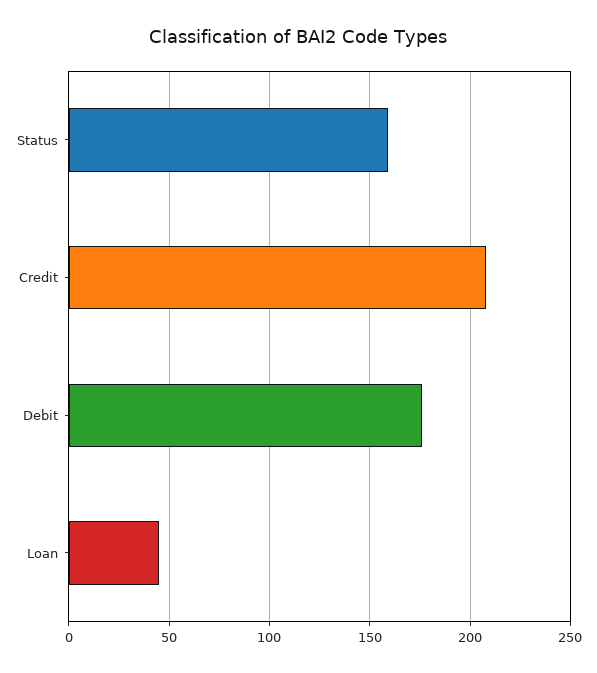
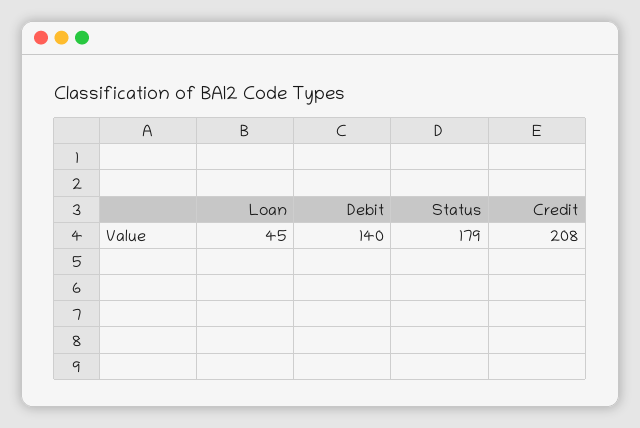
  {
-   "Status": 160,
+   "Status": 179,
    "Credit": 208,
-   "Debit": 175,
+   "Debit": 140,
    "Loan": 45
  }

